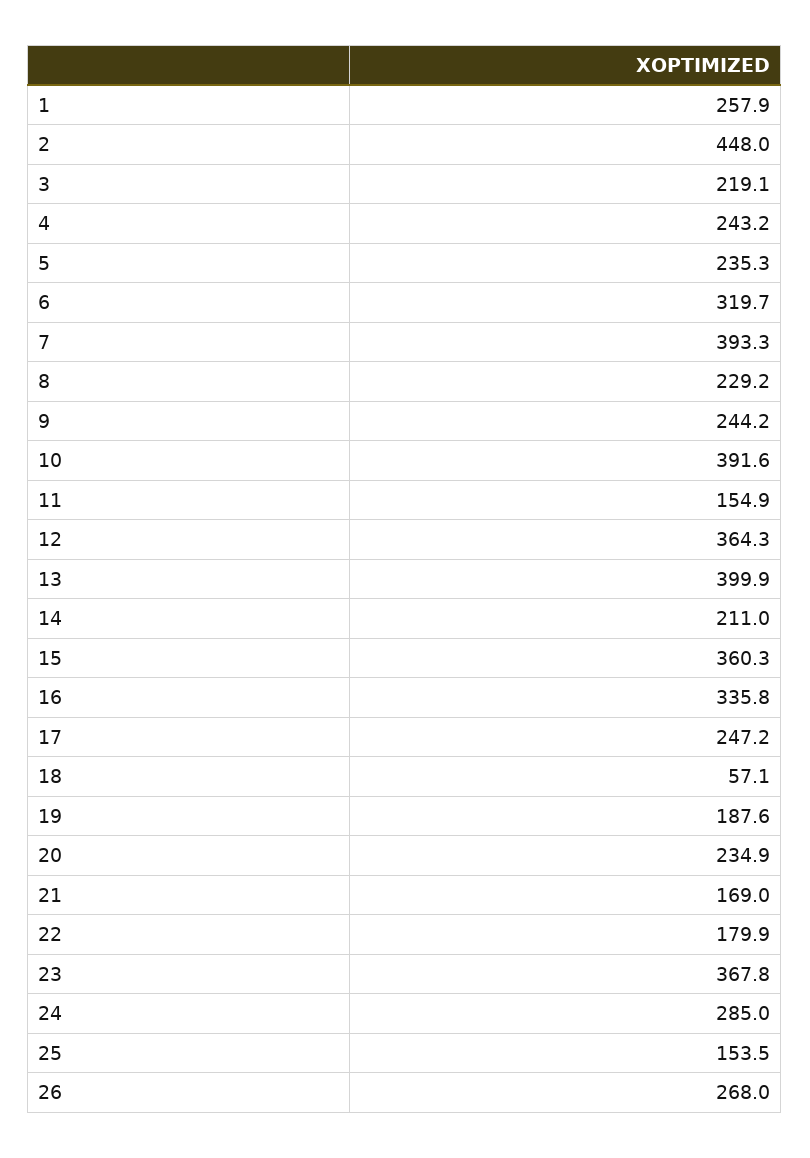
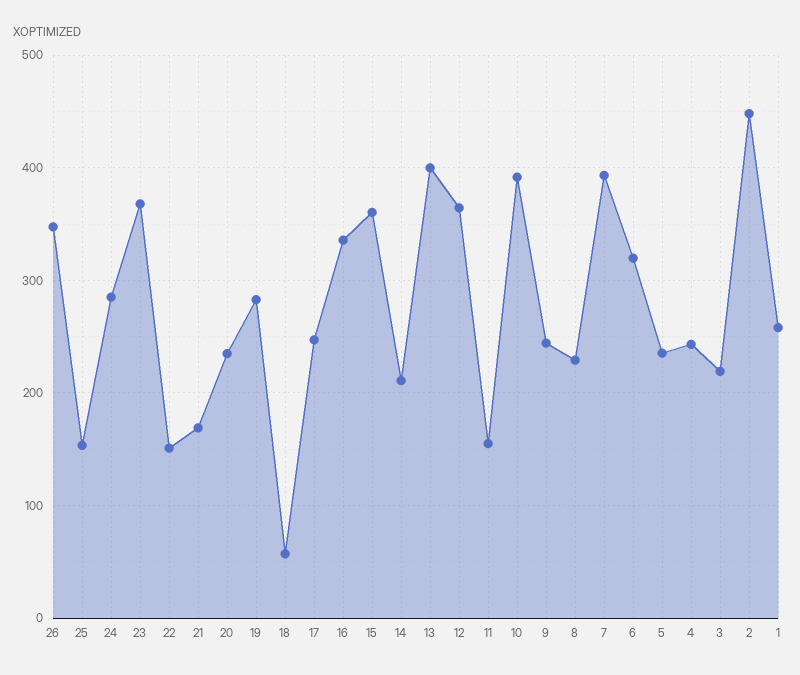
  {
    "1": 257.9,
    "2": 448,
    "3": 219.1,
    "4": 243.2,
    "5": 235.3,
    "6": 319.7,
    "7": 393.3,
    "8": 229.2,
    "9": 244.2,
    "10": 391.6,
    "11": 154.9,
    "12": 364.3,
    "13": 399.9,
    "14": 211,
    "15": 360.3,
    "16": 335.8,
    "17": 247.2,
    "18": 57.1,
-   "19": 187.6,
+   "19": 280,
    "20": 234.9,
    "21": 169,
-   "22": 179.9,
+   "22": 150,
    "23": 367.8,
    "24": 285,
    "25": 153.5,
-   "26": 268
+   "26": 350
  }

